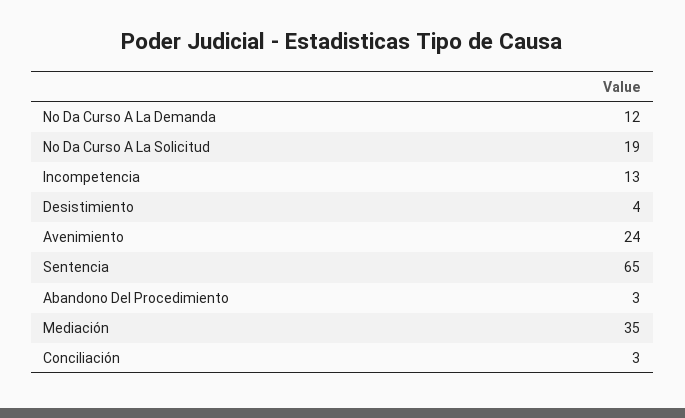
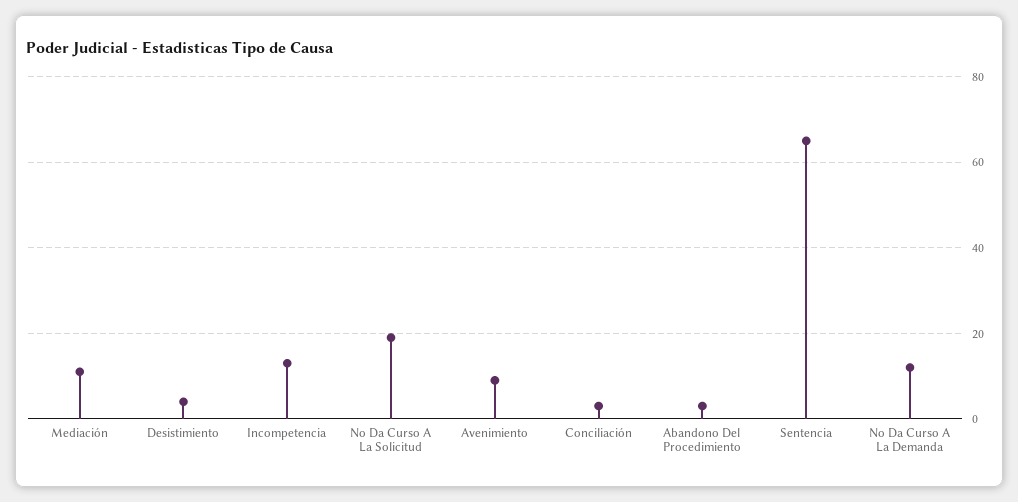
  {
    "No Da Curso A La Demanda": 12,
    "No Da Curso A La Solicitud": 19,
    "Incompetencia": 13,
    "Desistimiento": 4,
-   "Avenimiento": 24,
+   "Avenimiento": 10,
    "Sentencia": 65,
    "Abandono Del Procedimiento": 3,
-   "Mediación": 35,
+   "Mediación": 10,
    "Conciliación": 3
  }

